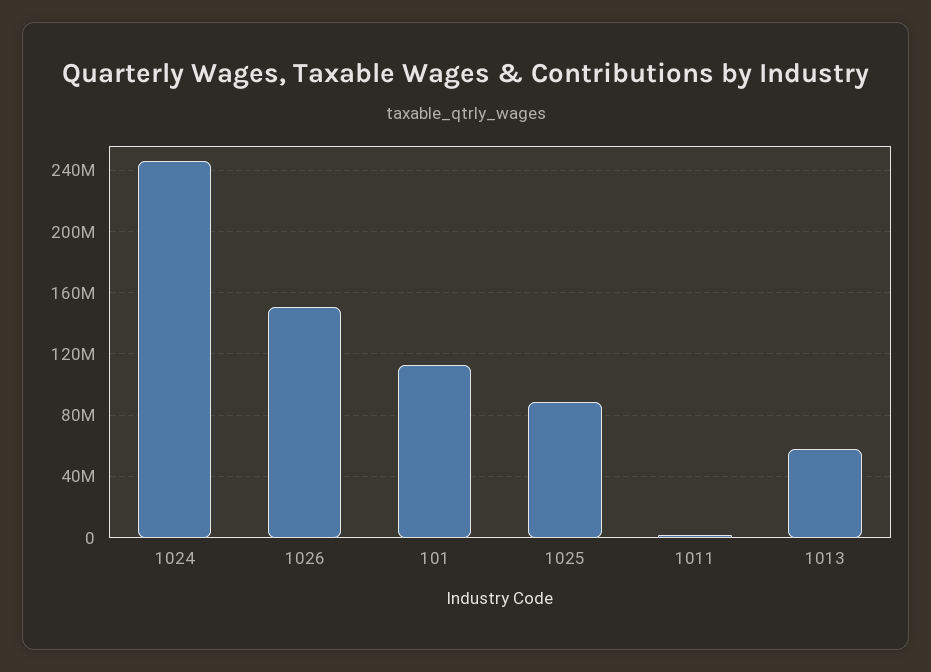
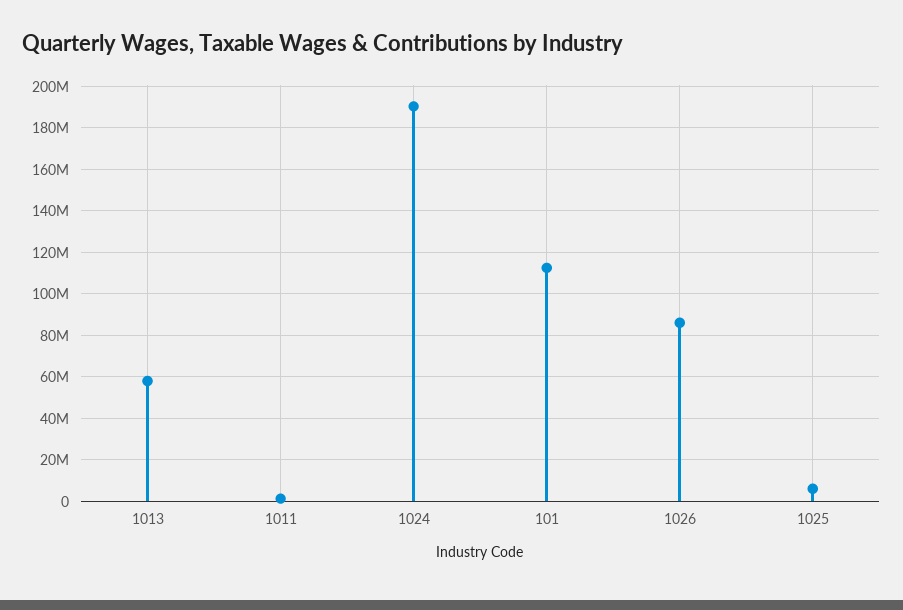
  {
-   "1024": 245000000,
+   "1024": 190000000,
-   "1026": 150000000,
+   "1026": 85000000,
    "101": 115000000,
-   "1025": 90000000,
+   "1025": 5000000,
    "1011": 0,
    "1013": 60000000
  }

